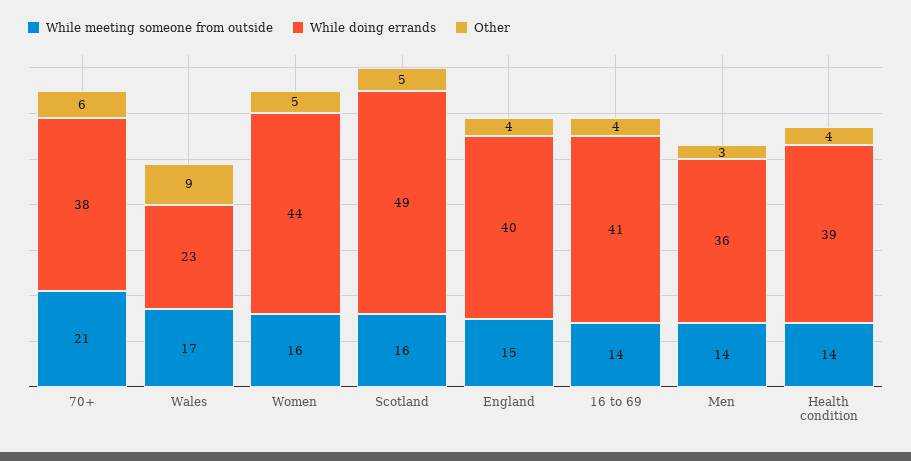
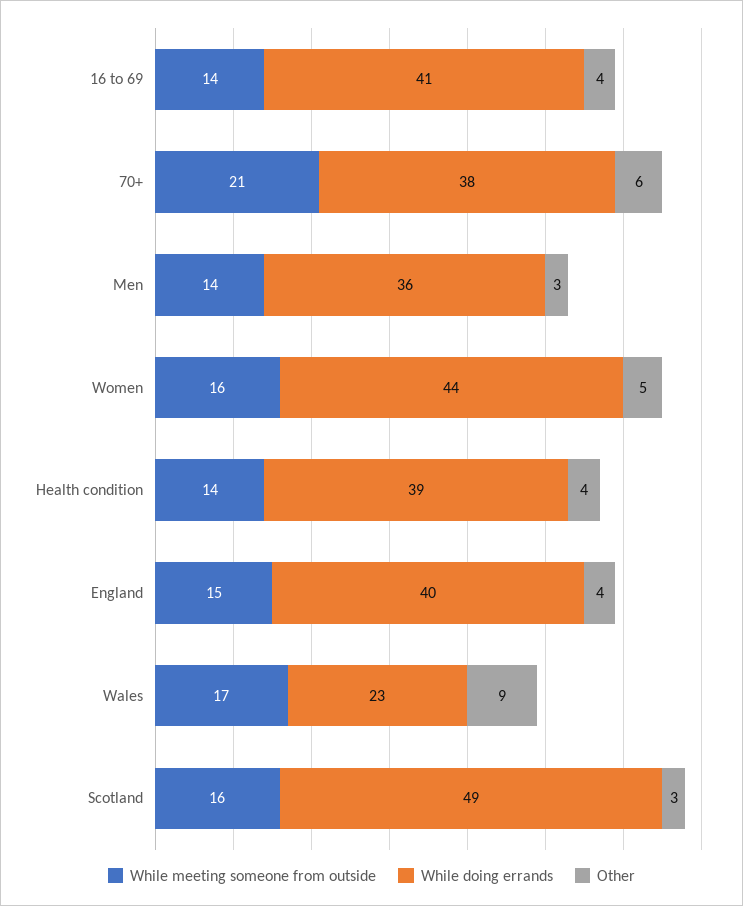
  {
    "While meeting someone from outside": {
      "70+": 21,
      "Wales": 17,
      "Women": 16,
      "Scotland": 16,
      "England": 15,
      "16 to 69": 14,
      "Men": 14,
      "Health condition": 14
    },
    "While doing errands": {
      "70+": 38,
      "Wales": 23,
      "Women": 44,
      "Scotland": 49,
      "England": 40,
      "16 to 69": 41,
      "Men": 36,
      "Health condition": 39
    },
    "Other": {
      "70+": 6,
      "Wales": 9,
      "Women": 5,
-     "Scotland": 5,
+     "Scotland": 3,
      "England": 4,
      "16 to 69": 4,
      "Men": 3,
      "Health condition": 4
    }
  }

